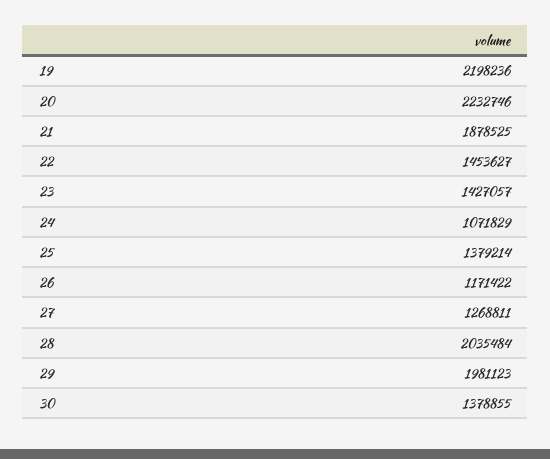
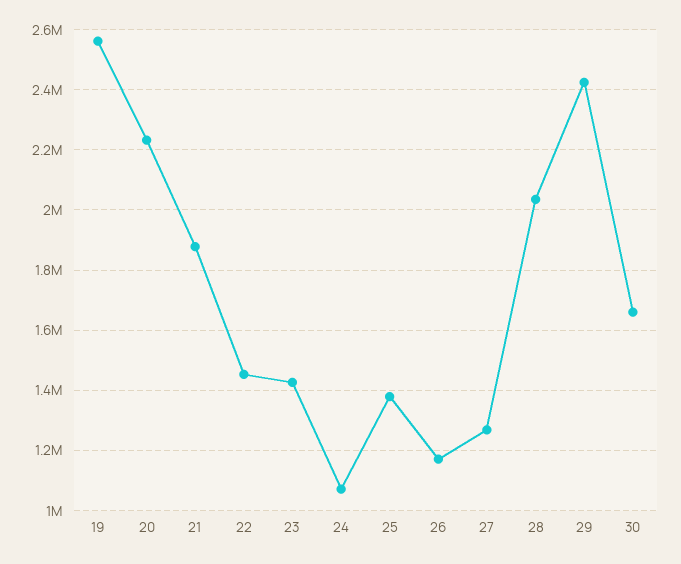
  {
-   "19": 2198236,
+   "19": 2560000,
    "20": 2232746,
    "21": 1878525,
    "22": 1453627,
    "23": 1427057,
    "24": 1071829,
    "25": 1379214,
    "26": 1171422,
    "27": 1268811,
    "28": 2035484,
-   "29": 1981123,
+   "29": 2420000,
-   "30": 1378855
+   "30": 1660000
  }

